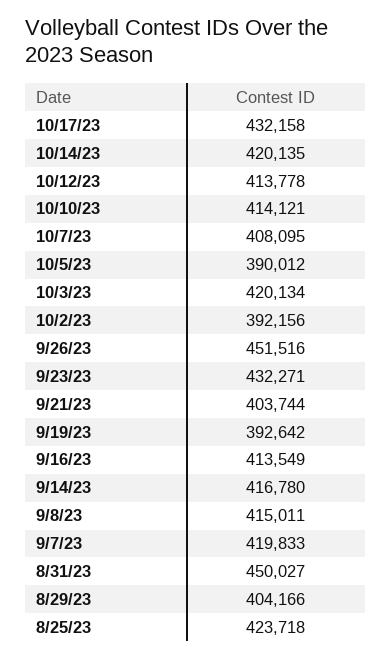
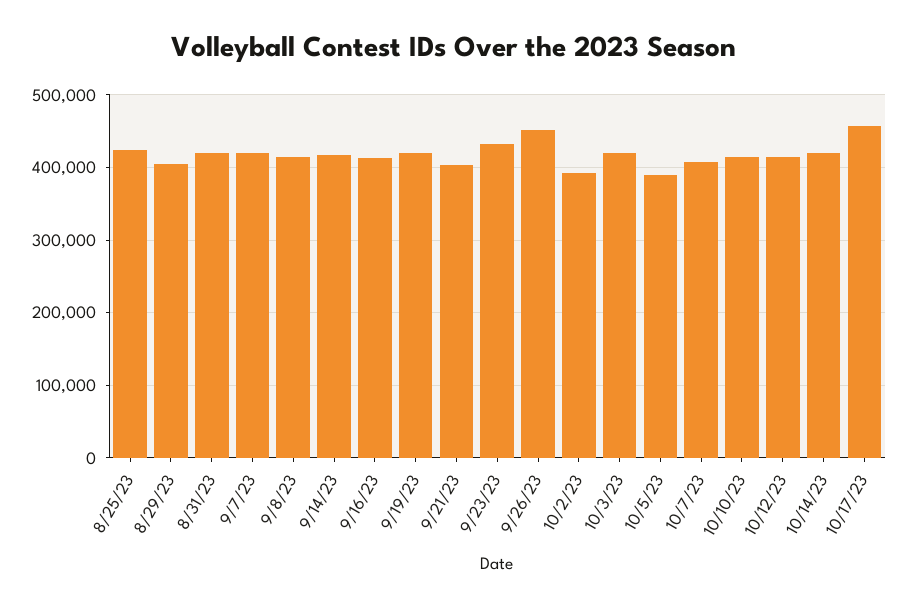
  {
-   "10/17/23": 432158,
+   "10/17/23": 460000,
    "10/14/23": 420135,
    "10/12/23": 413778,
    "10/10/23": 414121,
    "10/7/23": 408095,
    "10/5/23": 390012,
    "10/3/23": 420134,
    "10/2/23": 392156,
    "9/26/23": 451516,
    "9/23/23": 432271,
    "9/21/23": 403744,
-   "9/19/23": 392642,
+   "9/19/23": 420000,
    "9/16/23": 413549,
    "9/14/23": 416780,
    "9/8/23": 415011,
    "9/7/23": 419833,
-   "8/31/23": 450027,
+   "8/31/23": 420000,
    "8/29/23": 404166,
    "8/25/23": 423718
  }

